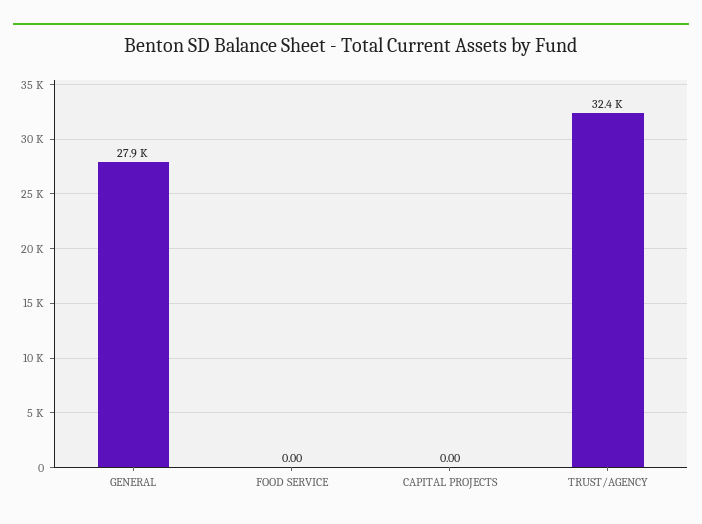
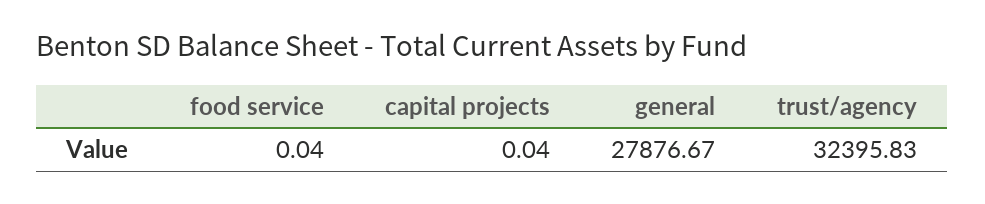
  {
    "GENERAL": 27876.67,
-   "FOOD SERVICE": 0,
+   "FOOD SERVICE": 0.04,
-   "CAPITAL PROJECTS": 0,
+   "CAPITAL PROJECTS": 0.04,
    "TRUST/AGENCY": 32395.83
  }

